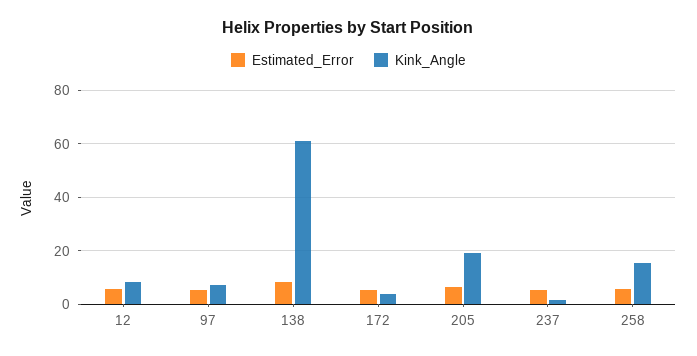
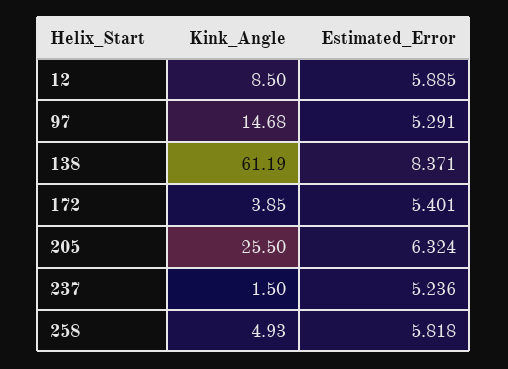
  {
    "Estimated_Error": {
      "12": 5.885,
      "97": 5.291,
      "138": 8.371,
      "172": 5.401,
      "205": 6.324,
      "237": 5.236,
      "258": 5.818
    },
    "Kink_Angle": {
      "12": 8.5,
-     "97": 7.5,
+     "97": 14.68,
      "138": 61.19,
      "172": 3.85,
-     "205": 20,
+     "205": 25.5,
      "237": 1.5,
-     "258": 15
+     "258": 4.93
    }
  }

